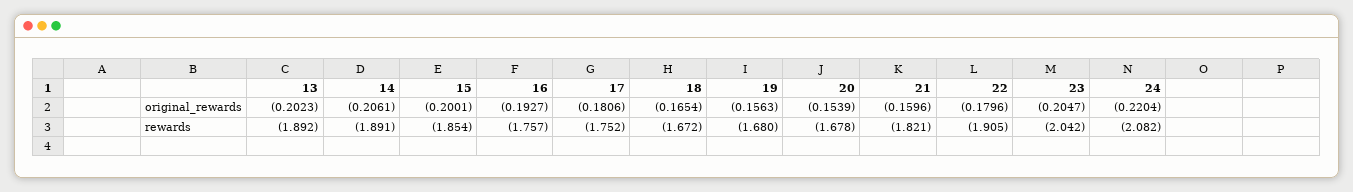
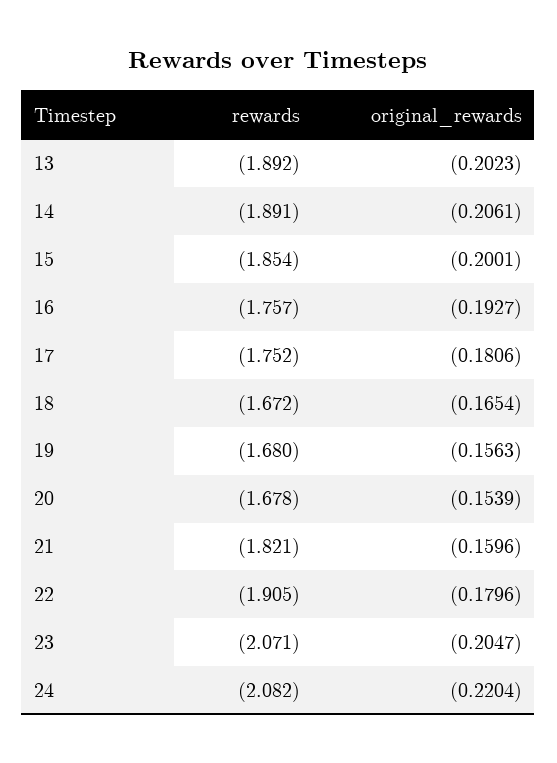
  {
    "13": {
      "original_rewards": -0.2023,
      "rewards": -1.892
    },
    "14": {
      "original_rewards": -0.2061,
      "rewards": -1.891
    },
    "15": {
      "original_rewards": -0.2001,
      "rewards": -1.854
    },
    "16": {
      "original_rewards": -0.1927,
      "rewards": -1.757
    },
    "17": {
      "original_rewards": -0.1806,
      "rewards": -1.752
    },
    "18": {
      "original_rewards": -0.1654,
      "rewards": -1.672
    },
    "19": {
      "original_rewards": -0.1563,
      "rewards": -1.68
    },
    "20": {
      "original_rewards": -0.1539,
      "rewards": -1.678
    },
    "21": {
      "original_rewards": -0.1596,
      "rewards": -1.821
    },
    "22": {
      "original_rewards": -0.1796,
      "rewards": -1.905
    },
    "23": {
      "original_rewards": -0.2047,
-     "rewards": -2.042
+     "rewards": -2.071
    },
    "24": {
      "original_rewards": -0.2204,
      "rewards": -2.082
    }
  }

